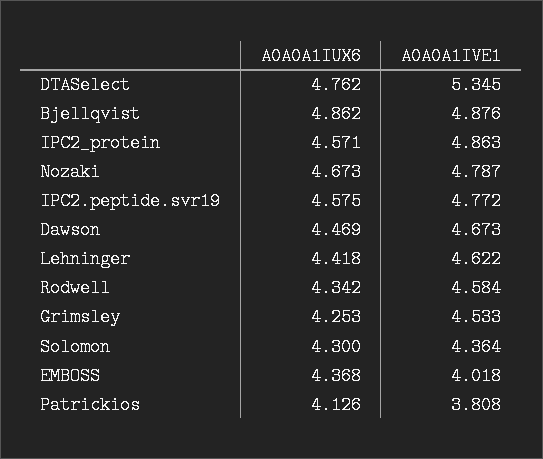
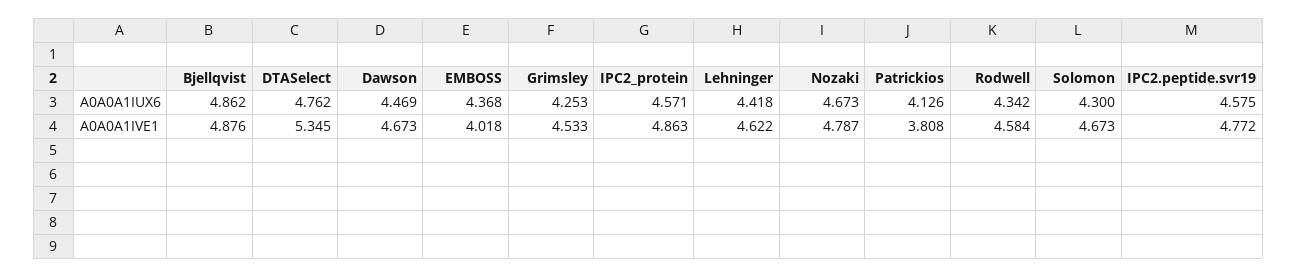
  {
    "A0A0A1IUX6": {
      "DTASelect": 4.762,
      "Bjellqvist": 4.862,
      "IPC2_protein": 4.571,
      "Nozaki": 4.673,
      "IPC2.peptide.svr19": 4.575,
      "Dawson": 4.469,
      "Lehninger": 4.418,
      "Rodwell": 4.342,
      "Grimsley": 4.253,
      "Solomon": 4.3,
      "EMBOSS": 4.368,
      "Patrickios": 4.126
    },
    "A0A0A1IVE1": {
      "DTASelect": 5.345,
      "Bjellqvist": 4.876,
      "IPC2_protein": 4.863,
      "Nozaki": 4.787,
      "IPC2.peptide.svr19": 4.772,
      "Dawson": 4.673,
      "Lehninger": 4.622,
      "Rodwell": 4.584,
      "Grimsley": 4.533,
-     "Solomon": 4.364,
+     "Solomon": 4.673,
      "EMBOSS": 4.018,
      "Patrickios": 3.808
    }
  }

